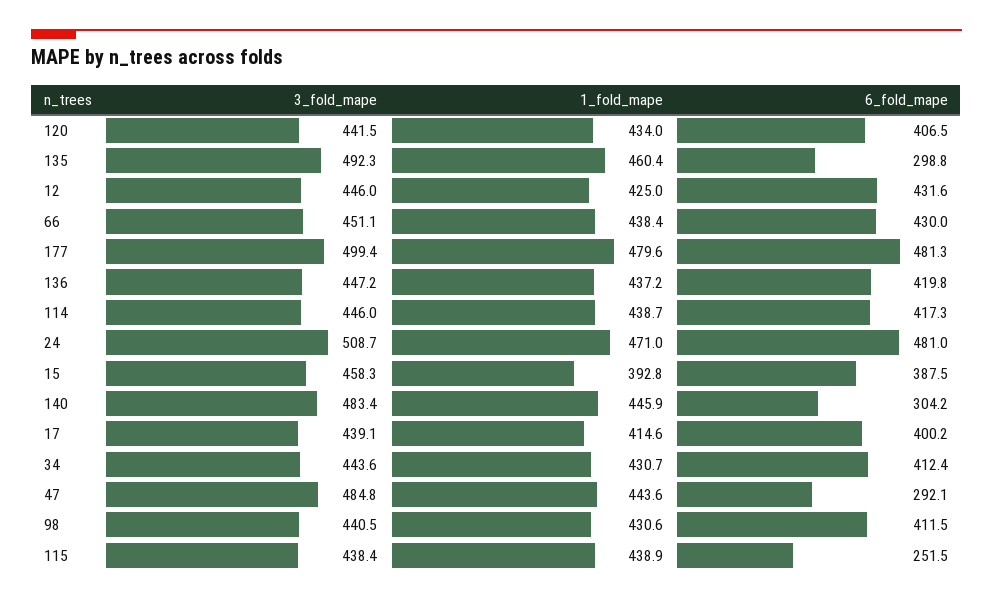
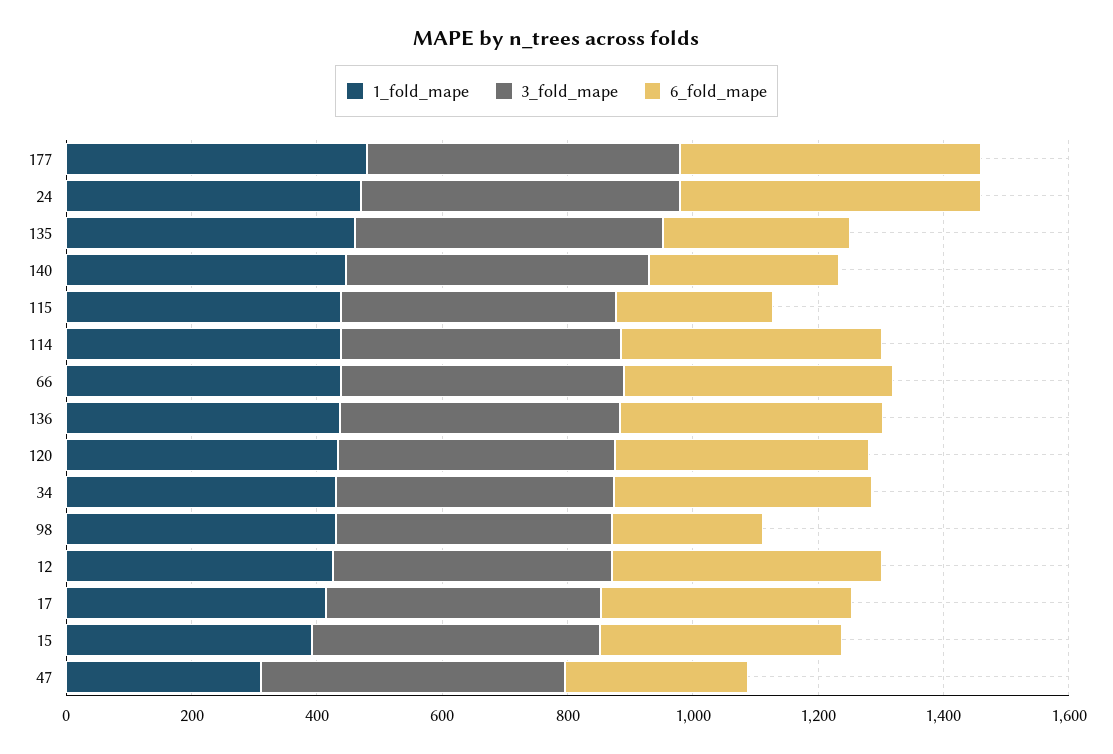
  {
    "3_fold_mape": {
      "120": 441.5,
      "135": 492.3,
      "12": 446,
      "66": 451.1,
      "177": 499.4,
      "136": 447.2,
      "114": 446,
      "24": 508.7,
      "15": 458.3,
      "140": 483.4,
      "17": 439.1,
      "34": 443.6,
      "47": 484.8,
      "98": 440.5,
      "115": 438.4
    },
    "1_fold_mape": {
      "120": 434,
      "135": 460.4,
      "12": 425,
      "66": 438.4,
      "177": 479.6,
      "136": 437.2,
      "114": 438.7,
      "24": 471,
      "15": 392.8,
      "140": 445.9,
      "17": 414.6,
      "34": 430.7,
-     "47": 443.6,
+     "47": 300,
      "98": 430.6,
      "115": 438.9
    },
    "6_fold_mape": {
      "120": 406.5,
      "135": 298.8,
      "12": 431.6,
      "66": 430,
      "177": 481.3,
      "136": 419.8,
      "114": 417.3,
      "24": 481,
      "15": 387.5,
      "140": 304.2,
      "17": 400.2,
      "34": 412.4,
      "47": 292.1,
-     "98": 411.5,
+     "98": 250,
      "115": 251.5
    }
  }

